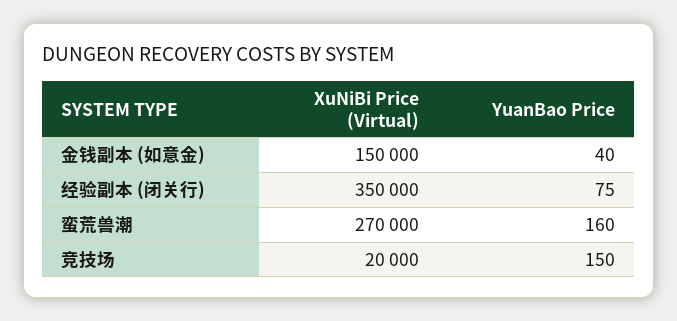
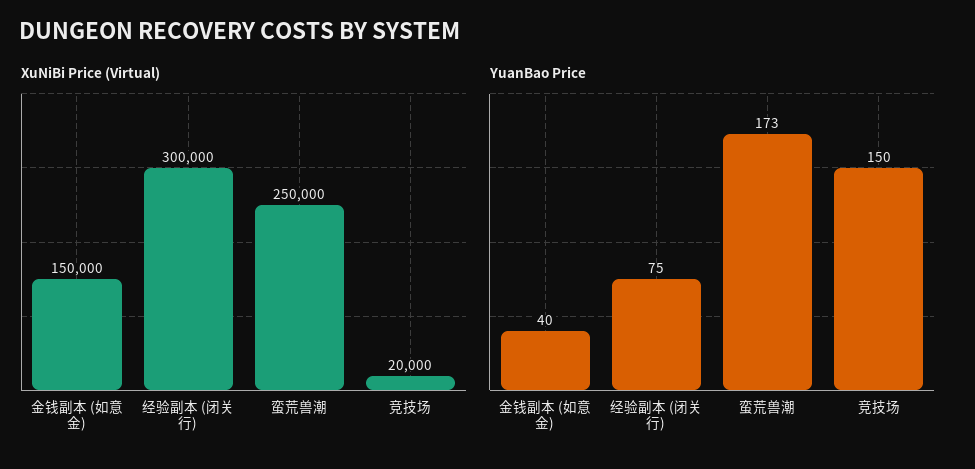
  {
    "XuNiBi Price (Virtual)": {
      "金钱副本 (如意金)": 150000,
-     "经验副本 (闭关行)": 350000,
+     "经验副本 (闭关行)": 300000,
-     "蛮荒兽潮": 270000,
+     "蛮荒兽潮": 250000,
      "竞技场": 20000
    },
    "YuanBao Price": {
      "金钱副本 (如意金)": 40,
      "经验副本 (闭关行)": 75,
-     "蛮荒兽潮": 160,
+     "蛮荒兽潮": 173,
      "竞技场": 150
    }
  }

